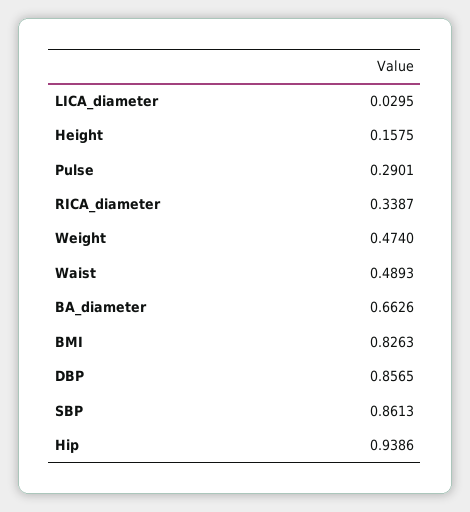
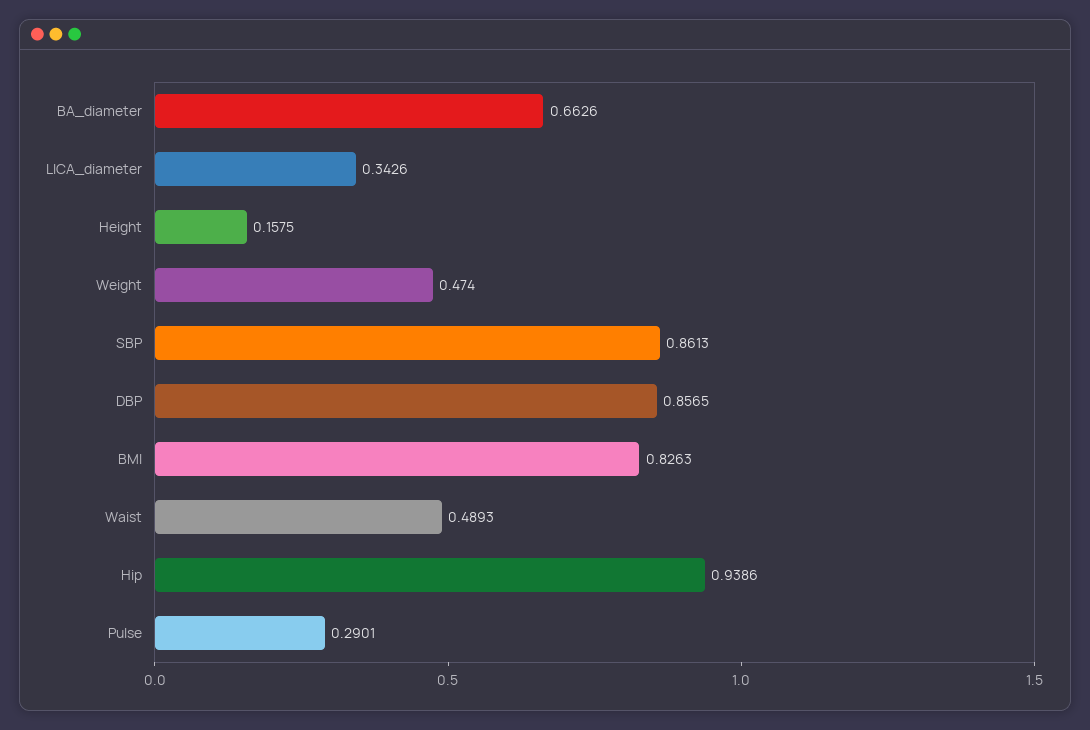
  {
-   "LICA_diameter": 0.0295,
+   "LICA_diameter": 0.3426,
    "Height": 0.1575,
    "Pulse": 0.2901,
-   "RICA_diameter": 0.3387,
    "Weight": 0.474,
    "Waist": 0.4893,
    "BA_diameter": 0.6626,
    "BMI": 0.8263,
    "DBP": 0.8565,
    "SBP": 0.8613,
    "Hip": 0.9386
  }

